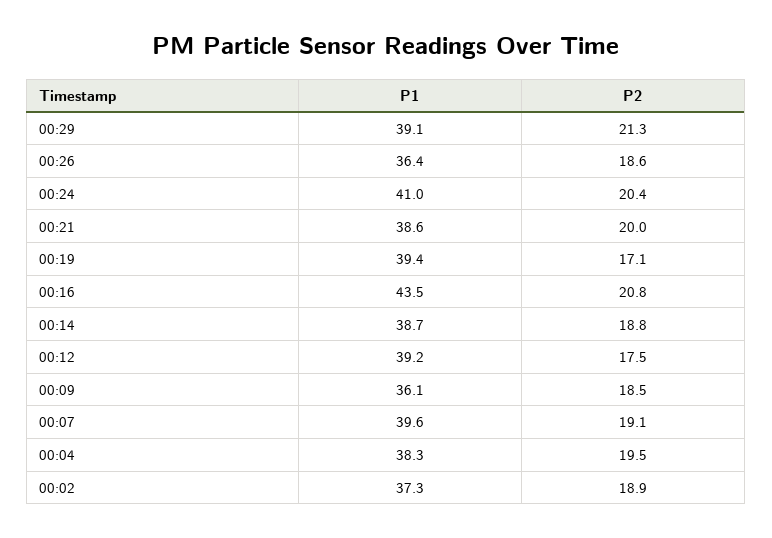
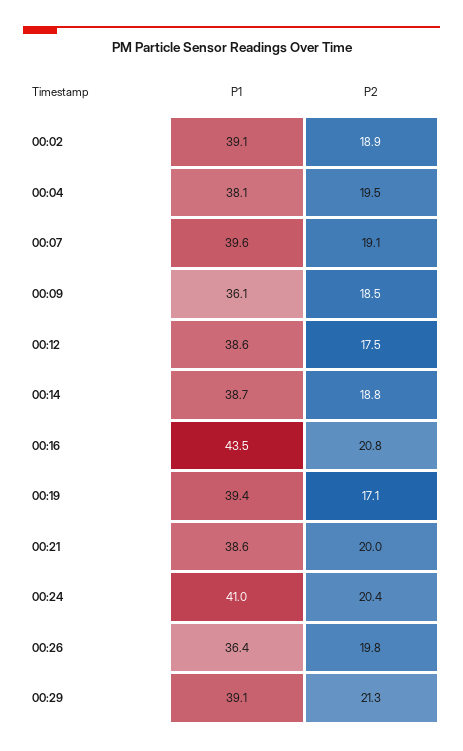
  {
    "P1": {
      "00:29": 39.1,
      "00:26": 36.4,
      "00:24": 41,
      "00:21": 38.6,
      "00:19": 39.4,
      "00:16": 43.5,
      "00:14": 38.7,
-     "00:12": 39.2,
+     "00:12": 38.6,
      "00:09": 36.1,
      "00:07": 39.6,
-     "00:04": 38.3,
+     "00:04": 38.1,
-     "00:02": 37.3
+     "00:02": 39.1
    },
    "P2": {
      "00:29": 21.3,
-     "00:26": 18.6,
+     "00:26": 19.8,
      "00:24": 20.4,
      "00:21": 20,
      "00:19": 17.1,
      "00:16": 20.8,
      "00:14": 18.8,
      "00:12": 17.5,
      "00:09": 18.5,
      "00:07": 19.1,
      "00:04": 19.5,
      "00:02": 18.9
    }
  }

